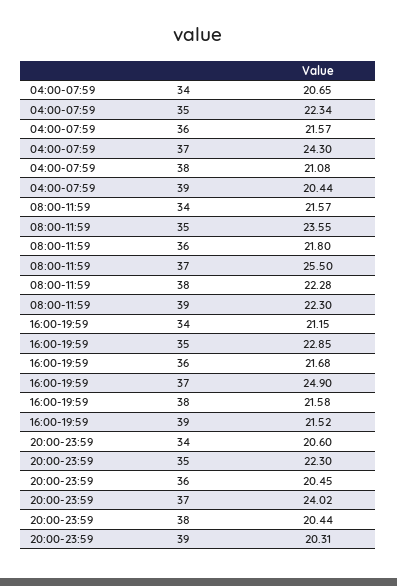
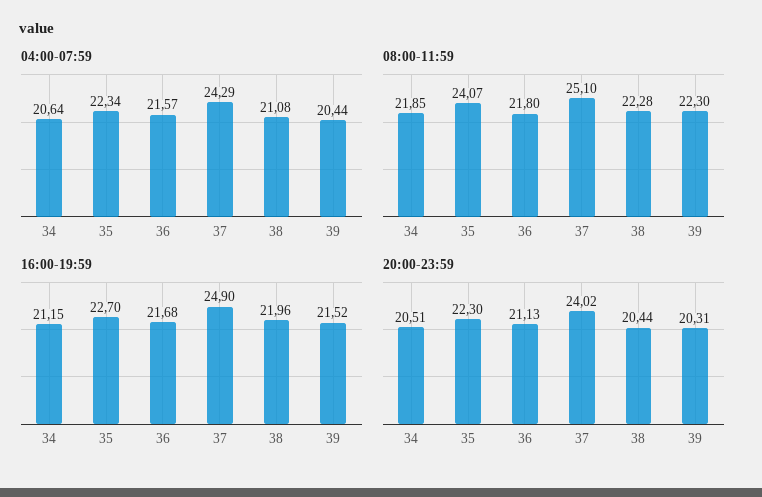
  {
    "04:00-07:59": {
-     "34": 20.65,
+     "34": 20.64,
      "35": 22.34,
      "36": 21.57,
-     "37": 24.3,
+     "37": 24.29,
      "38": 21.08,
      "39": 20.44
    },
    "08:00-11:59": {
-     "34": 21.57,
+     "34": 21.85,
-     "35": 23.55,
+     "35": 24.07,
      "36": 21.8,
-     "37": 25.5,
+     "37": 25.1,
      "38": 22.28,
      "39": 22.3
    },
    "16:00-19:59": {
      "34": 21.15,
-     "35": 22.85,
+     "35": 22.7,
      "36": 21.68,
      "37": 24.9,
-     "38": 21.58,
+     "38": 21.96,
      "39": 21.52
    },
    "20:00-23:59": {
-     "34": 20.6,
+     "34": 20.51,
      "35": 22.3,
-     "36": 20.45,
+     "36": 21.13,
      "37": 24.02,
      "38": 20.44,
      "39": 20.31
    }
  }

